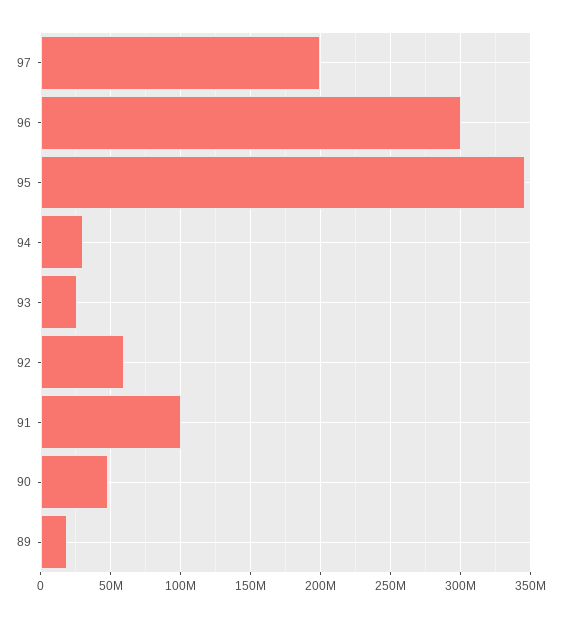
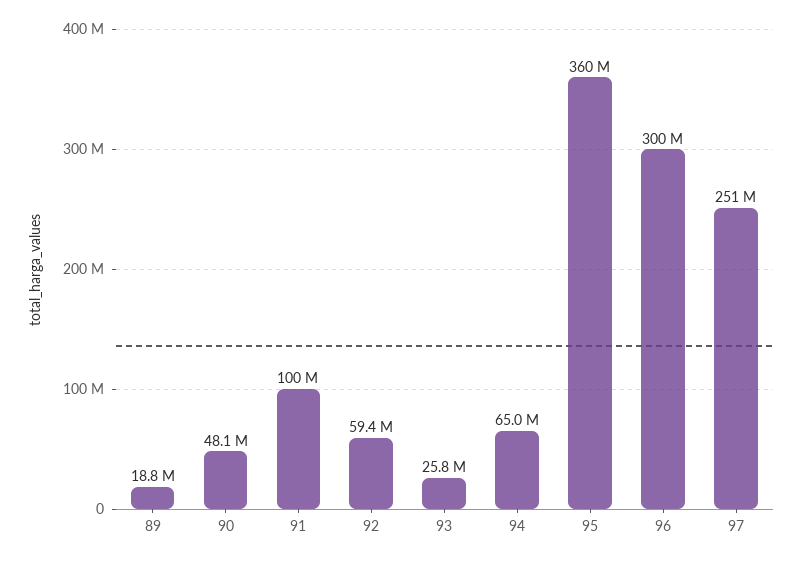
  {
-   "97": 200000000,
+   "97": 251000000,
    "96": 300000000,
-   "95": 345000000,
+   "95": 360000000,
-   "94": 30000000,
+   "94": 65000000,
    "93": 25800000,
    "92": 59400000,
    "91": 100000000,
    "90": 48100000,
    "89": 18800000
  }

